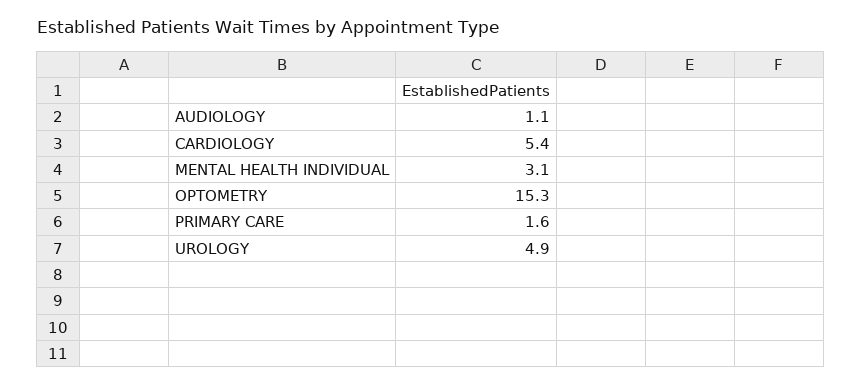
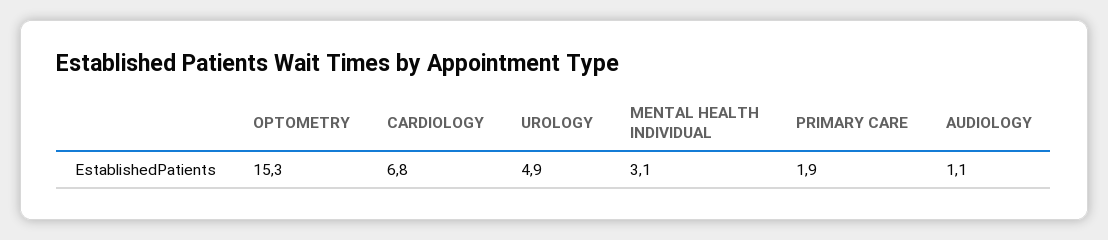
  {
    "AUDIOLOGY": 1.1,
-   "CARDIOLOGY": 5.4,
+   "CARDIOLOGY": 6.8,
    "MENTAL HEALTH INDIVIDUAL": 3.1,
    "OPTOMETRY": 15.3,
-   "PRIMARY CARE": 1.6,
+   "PRIMARY CARE": 1.9,
    "UROLOGY": 4.9
  }

